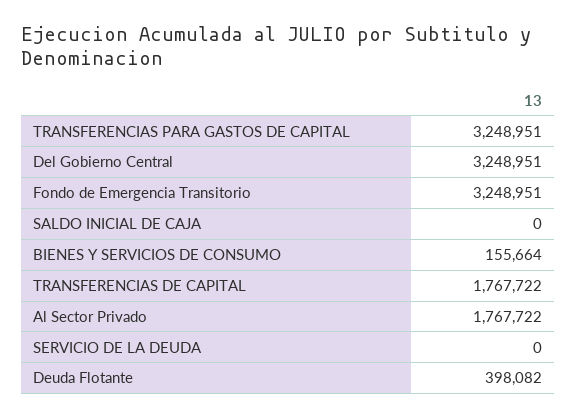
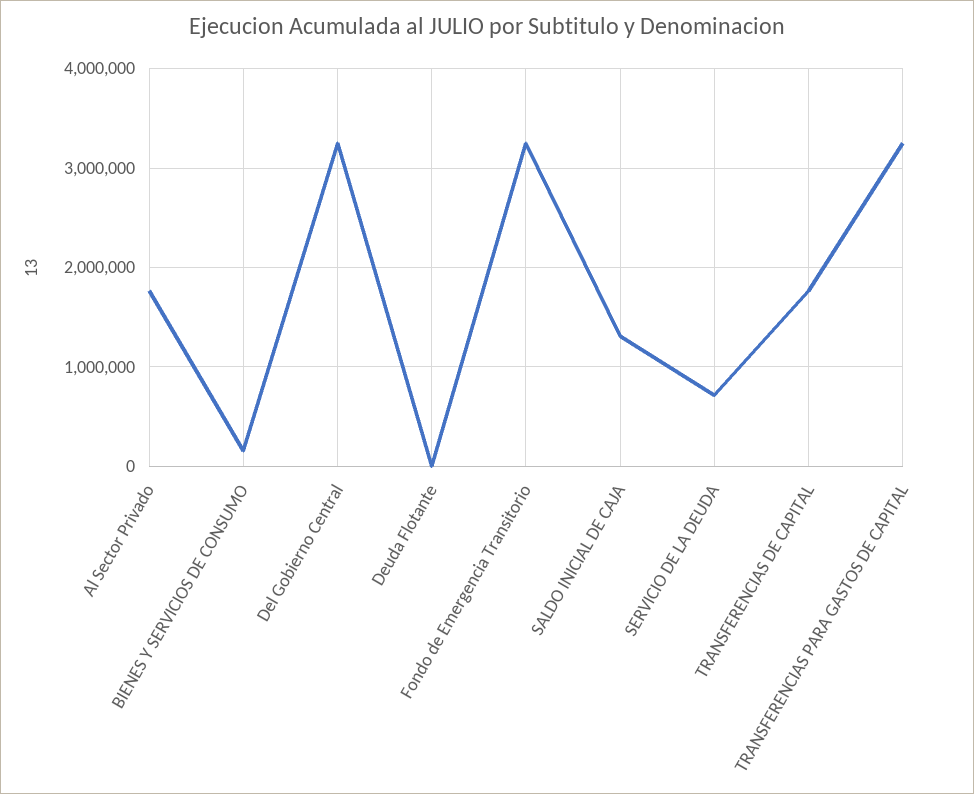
  {
    "TRANSFERENCIAS PARA GASTOS DE CAPITAL": 3248951,
    "Del Gobierno Central": 3248951,
    "Fondo de Emergencia Transitorio": 3248951,
-   "SALDO INICIAL DE CAJA": 0,
+   "SALDO INICIAL DE CAJA": 1300000,
    "BIENES Y SERVICIOS DE CONSUMO": 155664,
    "TRANSFERENCIAS DE CAPITAL": 1767722,
    "Al Sector Privado": 1767722,
-   "SERVICIO DE LA DEUDA": 0,
+   "SERVICIO DE LA DEUDA": 700000,
-   "Deuda Flotante": 398082
+   "Deuda Flotante": 0
  }

